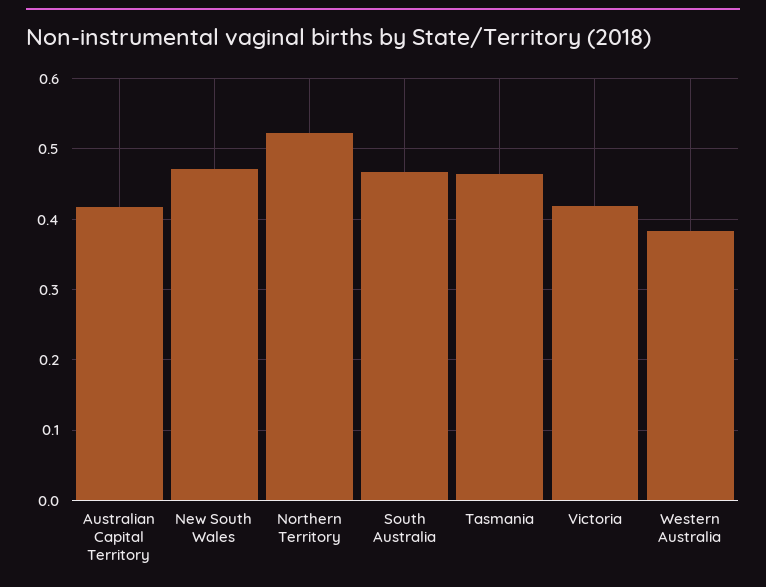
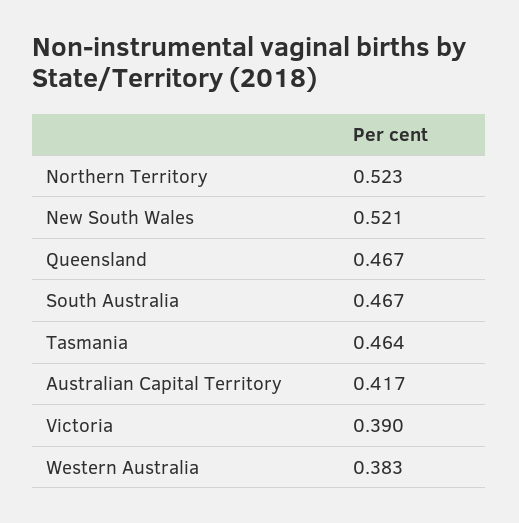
  {
    "Australian Capital Territory": 0.417,
-   "New South Wales": 0.47,
+   "New South Wales": 0.521,
    "Northern Territory": 0.523,
    "South Australia": 0.467,
    "Tasmania": 0.464,
-   "Victoria": 0.42,
+   "Victoria": 0.39,
-   "Western Australia": 0.383
+   "Western Australia": 0.383,
+   "Queensland": 0.467
  }

